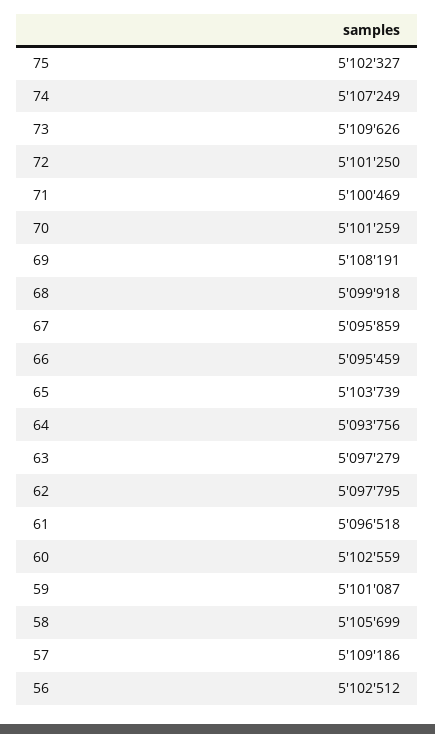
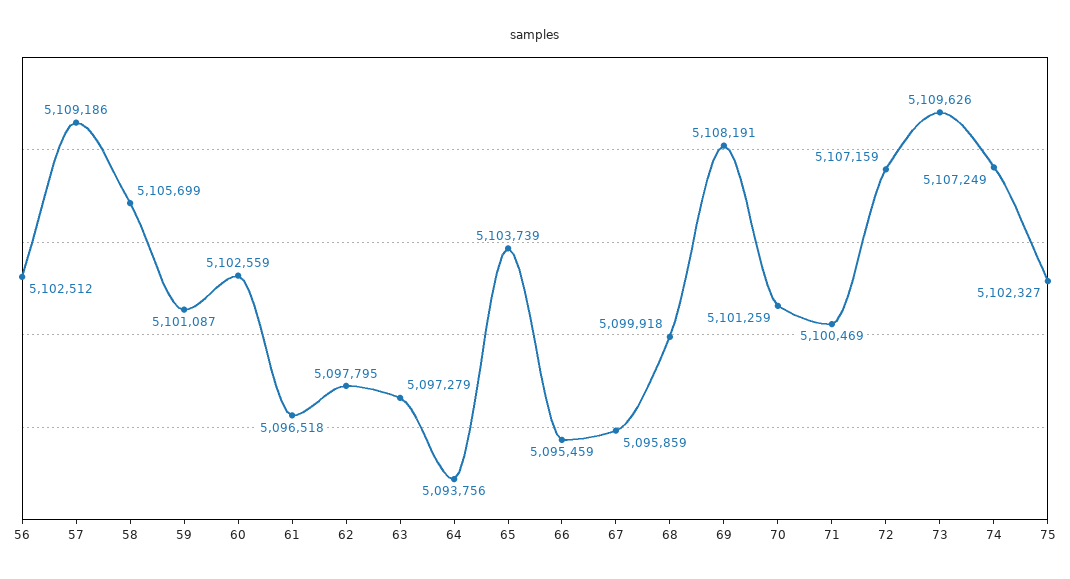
  {
    "75": 5102327,
    "74": 5107249,
    "73": 5109626,
-   "72": 5101250,
+   "72": 5107159,
    "71": 5100469,
    "70": 5101259,
    "69": 5108191,
    "68": 5099918,
    "67": 5095859,
    "66": 5095459,
    "65": 5103739,
    "64": 5093756,
    "63": 5097279,
    "62": 5097795,
    "61": 5096518,
    "60": 5102559,
    "59": 5101087,
    "58": 5105699,
    "57": 5109186,
    "56": 5102512
  }

